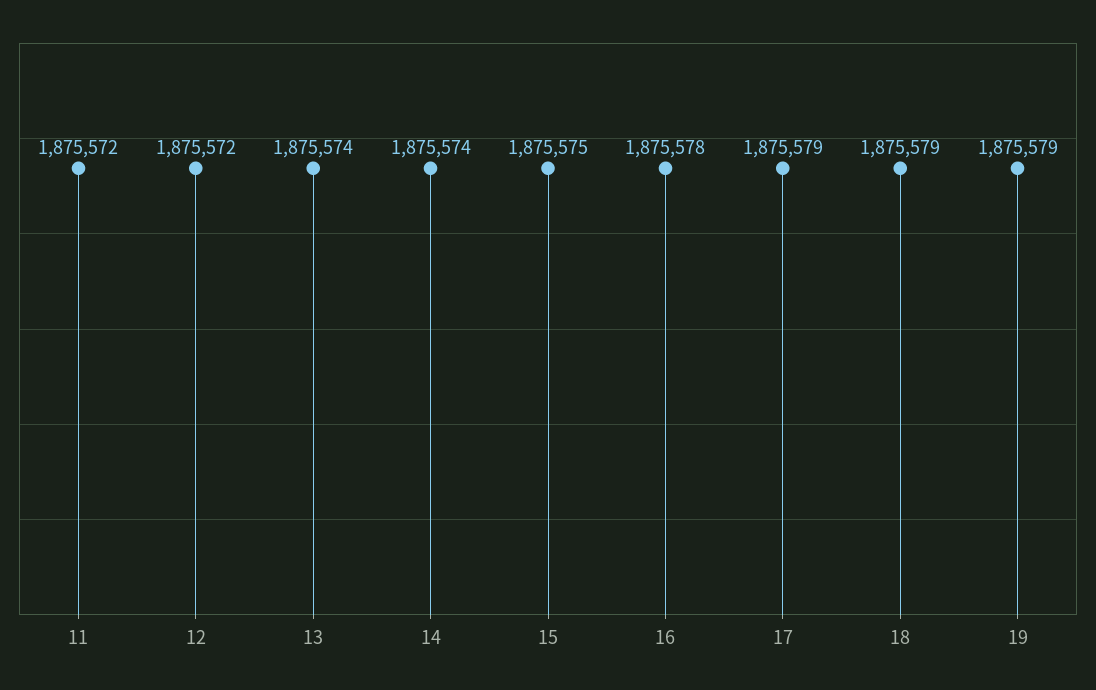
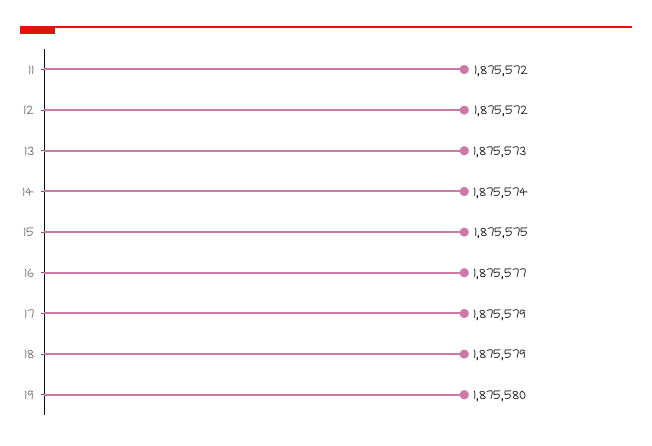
  {
    "11": 1875572,
    "12": 1875572,
-   "13": 1875574,
+   "13": 1875573,
    "14": 1875574,
    "15": 1875575,
-   "16": 1875578,
+   "16": 1875577,
    "17": 1875579,
    "18": 1875579,
-   "19": 1875579
+   "19": 1875580
  }

